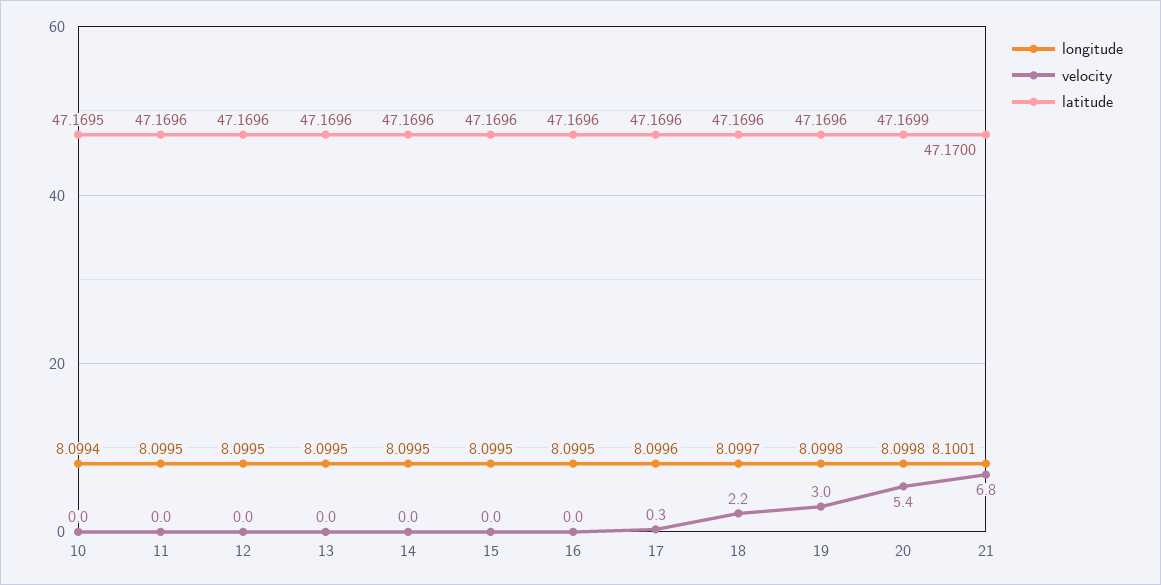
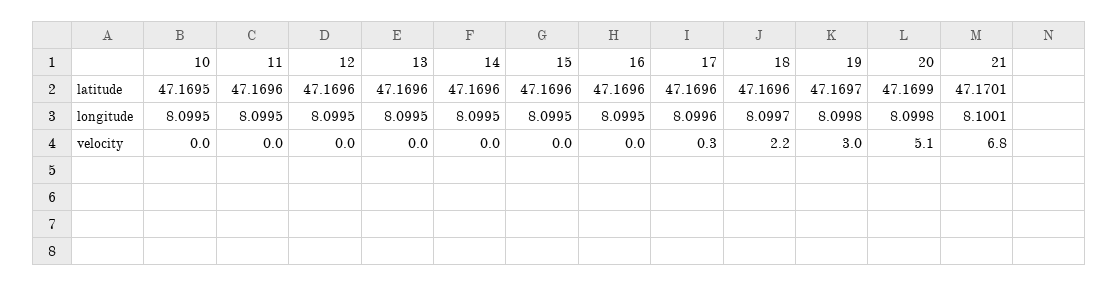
  {
    "longitude": {
-     "10": 8.0994,
+     "10": 8.0995,
      "11": 8.0995,
      "12": 8.0995,
      "13": 8.0995,
      "14": 8.0995,
      "15": 8.0995,
      "16": 8.0995,
      "17": 8.0996,
      "18": 8.0997,
      "19": 8.0998,
      "20": 8.0998,
      "21": 8.1001
    },
    "velocity": {
      "10": 0,
      "11": 0,
      "12": 0,
      "13": 0,
      "14": 0,
      "15": 0,
      "16": 0,
      "17": 0.3,
      "18": 2.2,
      "19": 3,
-     "20": 5.4,
+     "20": 5.1,
      "21": 6.8
    },
    "latitude": {
      "10": 47.1695,
      "11": 47.1696,
      "12": 47.1696,
      "13": 47.1696,
      "14": 47.1696,
      "15": 47.1696,
      "16": 47.1696,
      "17": 47.1696,
      "18": 47.1696,
-     "19": 47.1696,
+     "19": 47.1697,
      "20": 47.1699,
-     "21": 47.17
+     "21": 47.1701
    }
  }

